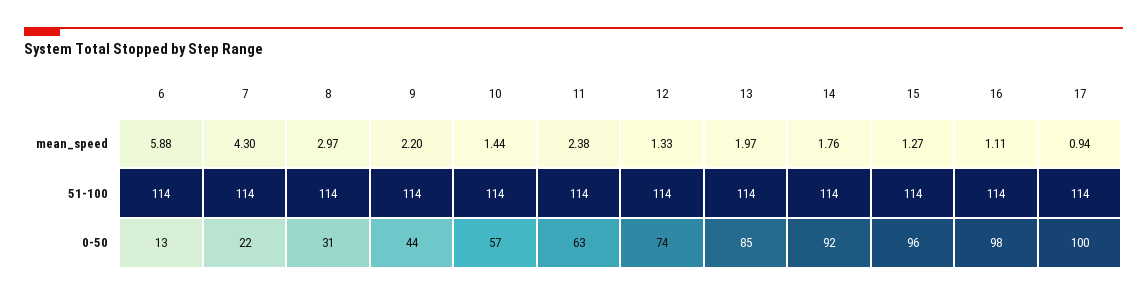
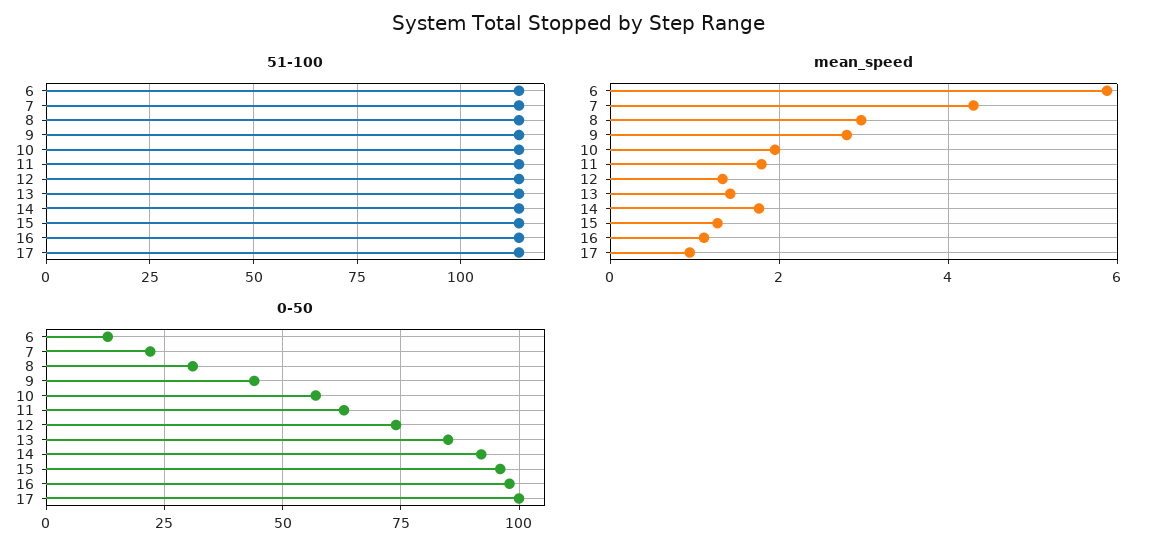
  {
    "mean_speed": {
      "6": 5.88,
      "7": 4.3,
      "8": 2.97,
-     "9": 2.2,
+     "9": 2.8,
-     "10": 1.44,
+     "10": 2,
-     "11": 2.38,
+     "11": 1.8,
      "12": 1.33,
-     "13": 1.97,
+     "13": 1.4,
      "14": 1.76,
      "15": 1.27,
      "16": 1.11,
      "17": 0.94
    },
    "51-100": {
      "6": 114,
      "7": 114,
      "8": 114,
      "9": 114,
      "10": 114,
      "11": 114,
      "12": 114,
      "13": 114,
      "14": 114,
      "15": 114,
      "16": 114,
      "17": 114
    },
    "0-50": {
      "6": 13,
      "7": 22,
      "8": 31,
      "9": 44,
      "10": 57,
      "11": 63,
      "12": 74,
      "13": 85,
      "14": 92,
      "15": 96,
      "16": 98,
      "17": 100
    }
  }

